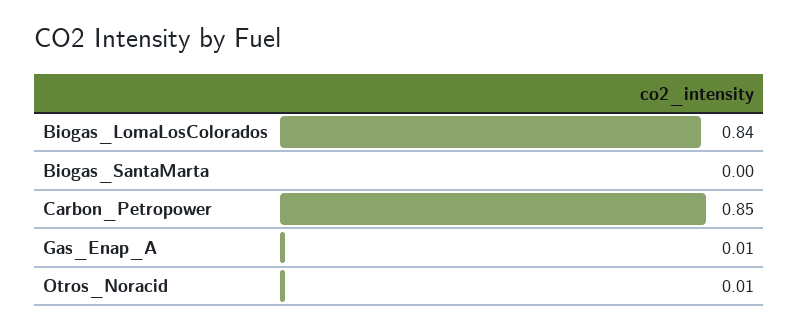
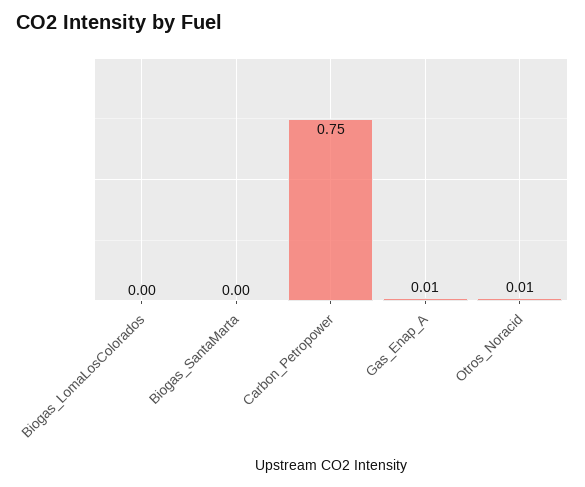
  {
-   "Biogas_LomaLosColorados": 0.84,
+   "Biogas_LomaLosColorados": 0,
    "Biogas_SantaMarta": 0,
-   "Carbon_Petropower": 0.85,
+   "Carbon_Petropower": 0.75,
    "Gas_Enap_A": 0.01,
    "Otros_Noracid": 0.01
  }

